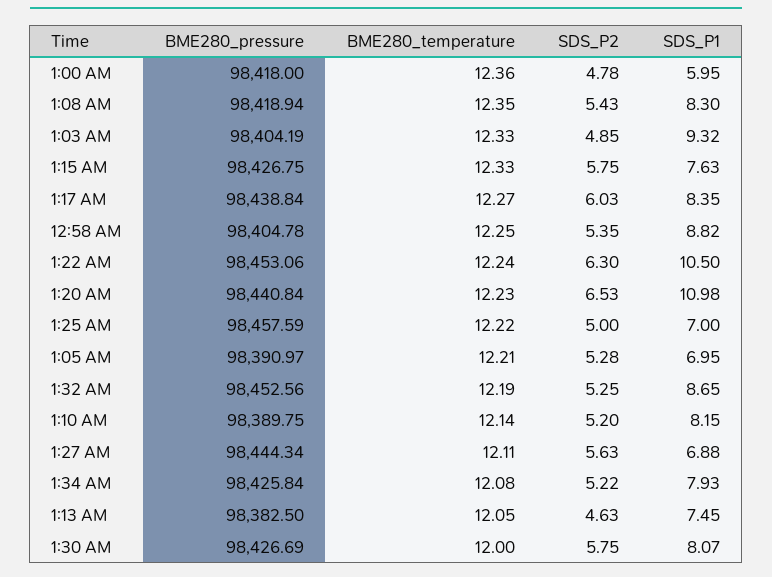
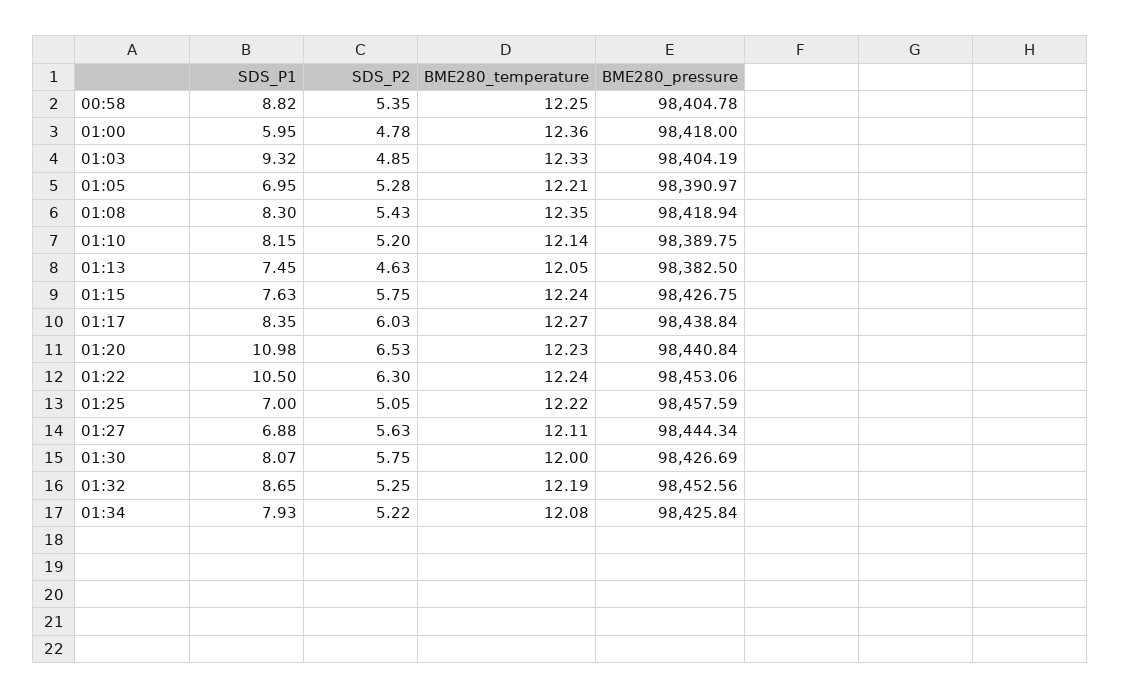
  {
    "BME280_pressure": {
      "1:00 AM": 98418,
      "1:08 AM": 98418.94,
      "1:03 AM": 98404.19,
      "1:15 AM": 98426.75,
      "1:17 AM": 98438.84,
      "12:58 AM": 98404.78,
      "1:22 AM": 98453.06,
      "1:20 AM": 98440.84,
      "1:25 AM": 98457.59,
      "1:05 AM": 98390.97,
      "1:32 AM": 98452.56,
      "1:10 AM": 98389.75,
      "1:27 AM": 98444.34,
      "1:34 AM": 98425.84,
      "1:13 AM": 98382.5,
      "1:30 AM": 98426.69
    },
    "BME280_temperature": {
      "1:00 AM": 12.36,
      "1:08 AM": 12.35,
      "1:03 AM": 12.33,
-     "1:15 AM": 12.33,
+     "1:15 AM": 12.24,
      "1:17 AM": 12.27,
      "12:58 AM": 12.25,
      "1:22 AM": 12.24,
      "1:20 AM": 12.23,
      "1:25 AM": 12.22,
      "1:05 AM": 12.21,
      "1:32 AM": 12.19,
      "1:10 AM": 12.14,
      "1:27 AM": 12.11,
      "1:34 AM": 12.08,
      "1:13 AM": 12.05,
      "1:30 AM": 12
    },
    "SDS_P2": {
      "1:00 AM": 4.78,
      "1:08 AM": 5.43,
      "1:03 AM": 4.85,
      "1:15 AM": 5.75,
      "1:17 AM": 6.03,
      "12:58 AM": 5.35,
      "1:22 AM": 6.3,
      "1:20 AM": 6.53,
-     "1:25 AM": 5,
+     "1:25 AM": 5.05,
      "1:05 AM": 5.28,
      "1:32 AM": 5.25,
      "1:10 AM": 5.2,
      "1:27 AM": 5.63,
      "1:34 AM": 5.22,
      "1:13 AM": 4.63,
      "1:30 AM": 5.75
    },
    "SDS_P1": {
      "1:00 AM": 5.95,
      "1:08 AM": 8.3,
      "1:03 AM": 9.32,
      "1:15 AM": 7.63,
      "1:17 AM": 8.35,
      "12:58 AM": 8.82,
      "1:22 AM": 10.5,
      "1:20 AM": 10.98,
      "1:25 AM": 7,
      "1:05 AM": 6.95,
      "1:32 AM": 8.65,
      "1:10 AM": 8.15,
      "1:27 AM": 6.88,
      "1:34 AM": 7.93,
      "1:13 AM": 7.45,
      "1:30 AM": 8.07
    }
  }

